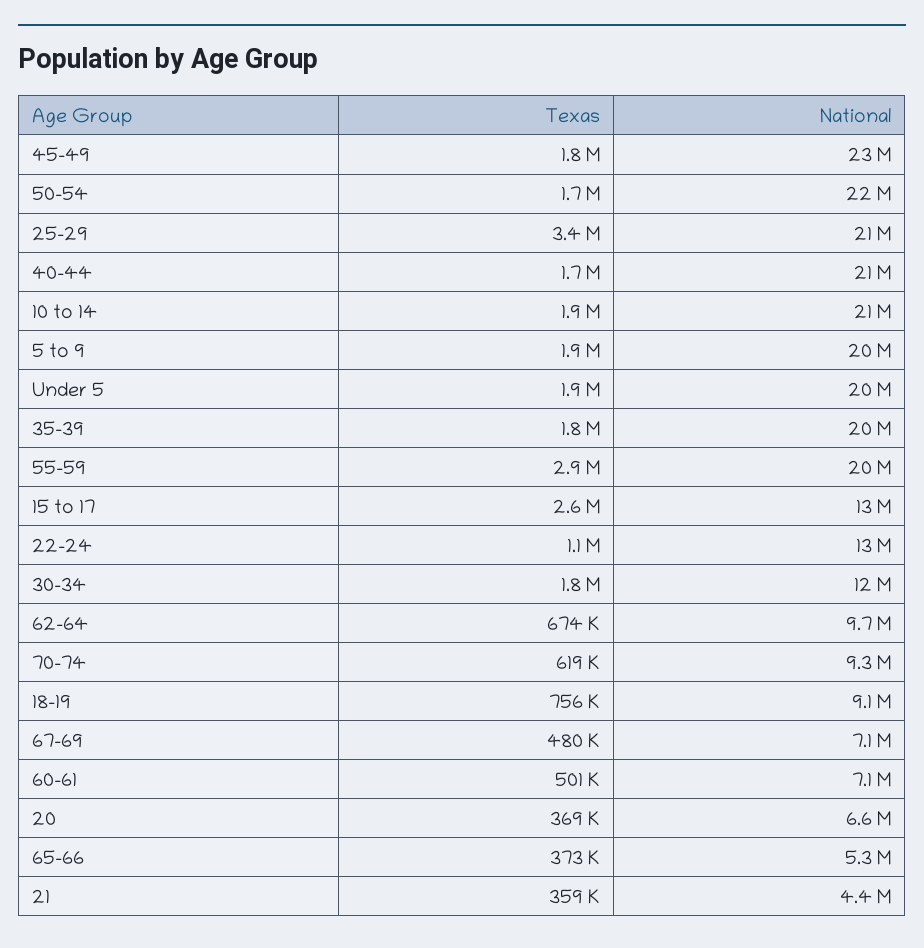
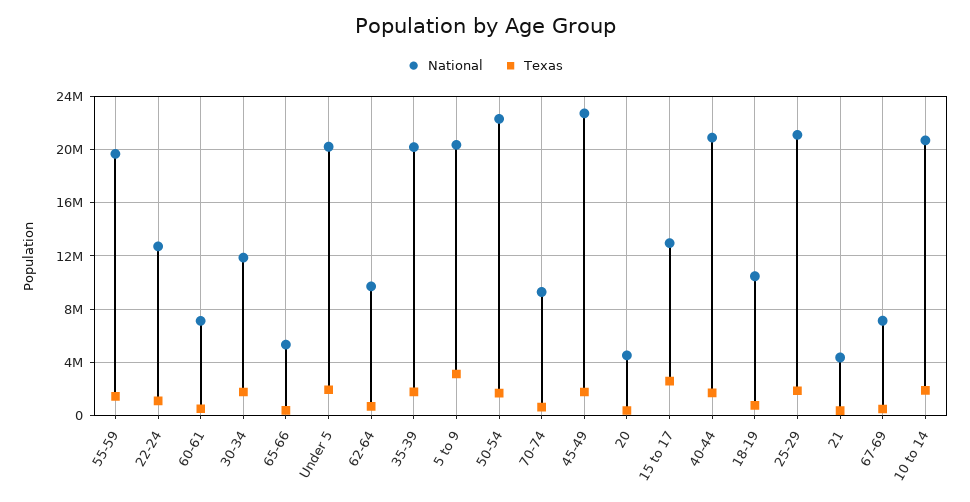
  {
    "Texas": {
      "45-49": 1800000,
      "50-54": 1700000,
-     "25-29": 3400000,
+     "25-29": 2000000,
      "40-44": 1700000,
      "10 to 14": 1900000,
-     "5 to 9": 1900000,
+     "5 to 9": 3000000,
      "Under 5": 1900000,
      "35-39": 1800000,
-     "55-59": 2900000,
+     "55-59": 1500000,
      "15 to 17": 2600000,
      "22-24": 1100000,
      "30-34": 1800000,
      "62-64": 674000,
      "70-74": 619000,
      "18-19": 756000,
      "67-69": 480000,
      "60-61": 501000,
      "20": 369000,
      "65-66": 373000,
      "21": 359000
    },
    "National": {
      "45-49": 23000000,
      "50-54": 22000000,
      "25-29": 21000000,
      "40-44": 21000000,
      "10 to 14": 21000000,
      "5 to 9": 20000000,
      "Under 5": 20000000,
      "35-39": 20000000,
      "55-59": 20000000,
      "15 to 17": 13000000,
      "22-24": 13000000,
      "30-34": 12000000,
      "62-64": 9700000,
      "70-74": 9300000,
-     "18-19": 9100000,
+     "18-19": 10500000,
      "67-69": 7100000,
      "60-61": 7100000,
-     "20": 6600000,
+     "20": 4500000,
      "65-66": 5300000,
      "21": 4400000
    }
  }

